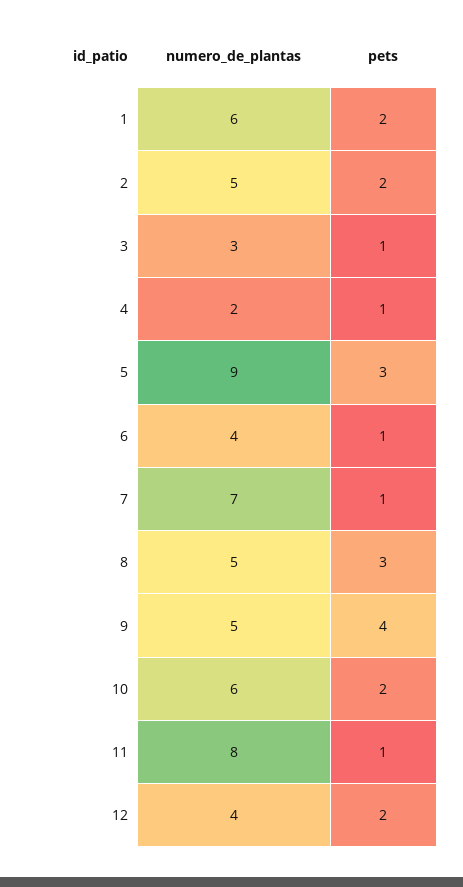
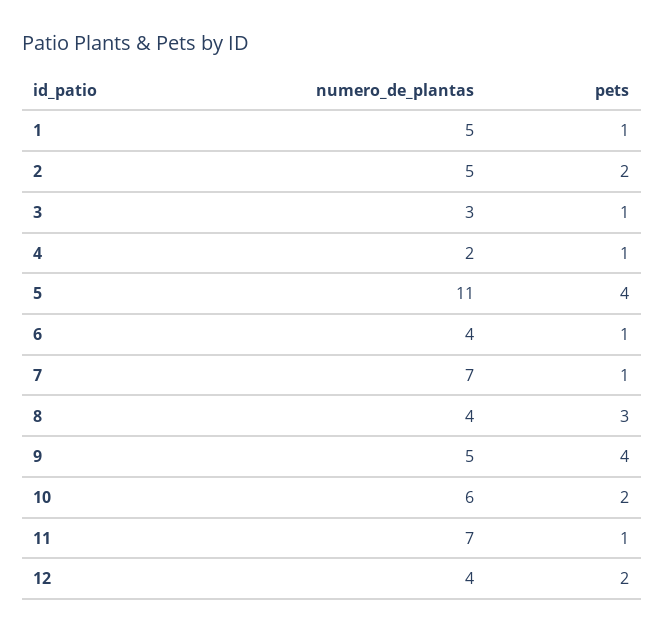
  {
    "numero_de_plantas": {
-     "1": 6,
+     "1": 5,
      "2": 5,
      "3": 3,
      "4": 2,
-     "5": 9,
+     "5": 11,
      "6": 4,
      "7": 7,
-     "8": 5,
+     "8": 4,
      "9": 5,
      "10": 6,
-     "11": 8,
+     "11": 7,
      "12": 4
    },
    "pets": {
-     "1": 2,
+     "1": 1,
      "2": 2,
      "3": 1,
      "4": 1,
-     "5": 3,
+     "5": 4,
      "6": 1,
      "7": 1,
      "8": 3,
      "9": 4,
      "10": 2,
      "11": 1,
      "12": 2
    }
  }

